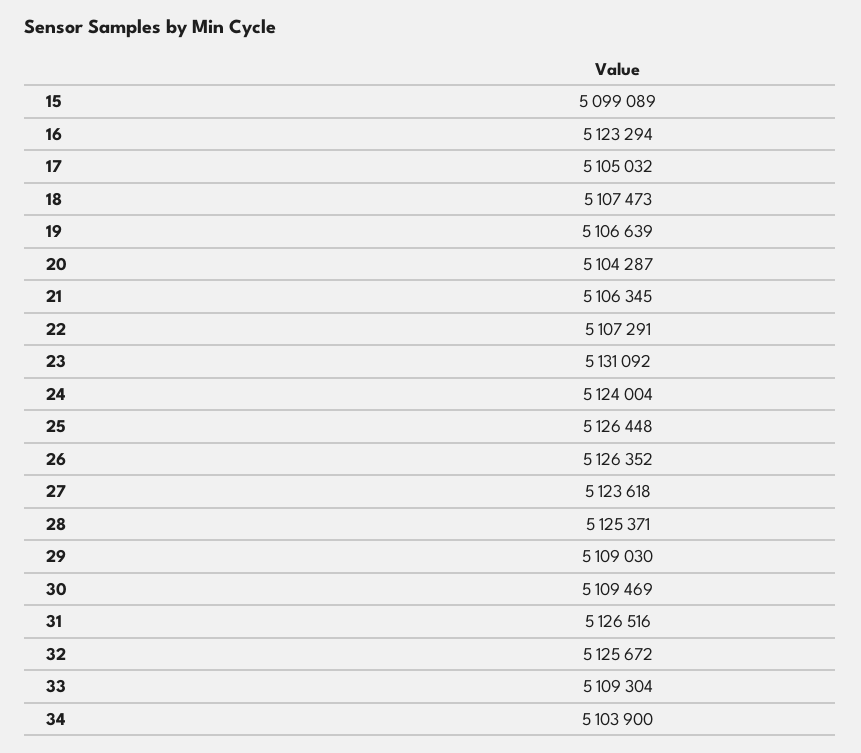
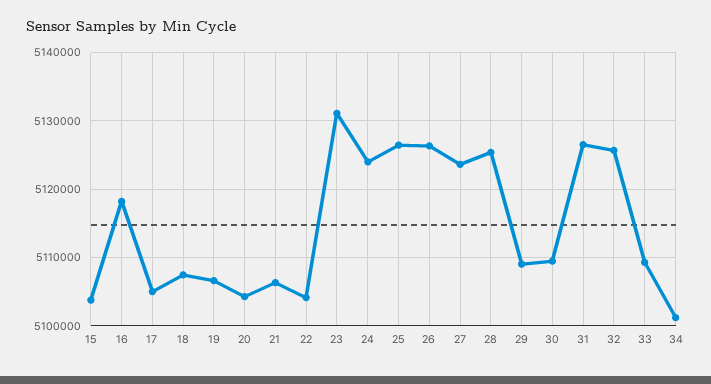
  {
-   "15": 5099089,
+   "15": 5104000,
-   "16": 5123294,
+   "16": 5118000,
    "17": 5105032,
    "18": 5107473,
    "19": 5106639,
    "20": 5104287,
    "21": 5106345,
-   "22": 5107291,
+   "22": 5104000,
    "23": 5131092,
    "24": 5124004,
    "25": 5126448,
    "26": 5126352,
    "27": 5123618,
    "28": 5125371,
    "29": 5109030,
    "30": 5109469,
    "31": 5126516,
    "32": 5125672,
    "33": 5109304,
-   "34": 5103900
+   "34": 5101000
  }

